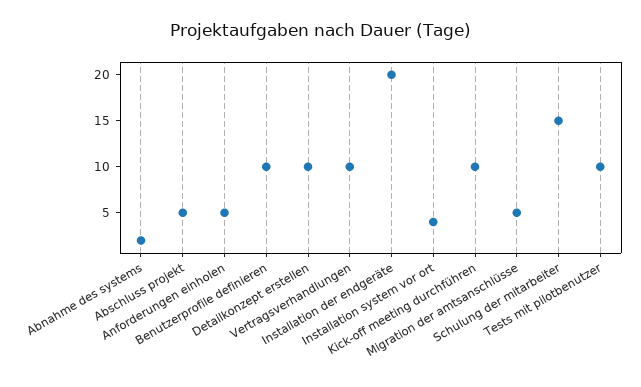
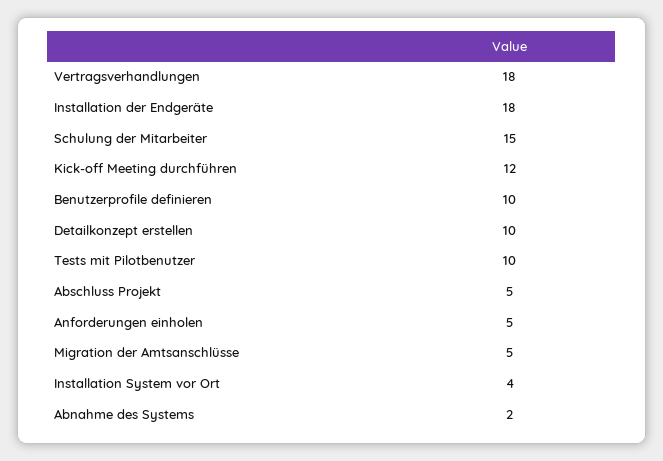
  {
    "Abnahme des systems": 2,
    "Abschluss projekt": 5,
    "Anforderungen einholen": 5,
    "Benutzerprofile definieren": 10,
    "Detailkonzept erstellen": 10,
-   "Vertragsverhandlungen": 10,
+   "Vertragsverhandlungen": 18,
-   "Installation der endgeräte": 20,
+   "Installation der endgeräte": 18,
    "Installation system vor ort": 4,
-   "Kick-off meeting durchführen": 10,
+   "Kick-off meeting durchführen": 12,
    "Migration der amtsanschlüsse": 5,
    "Schulung der mitarbeiter": 15,
    "Tests mit pilotbenutzer": 10
  }

